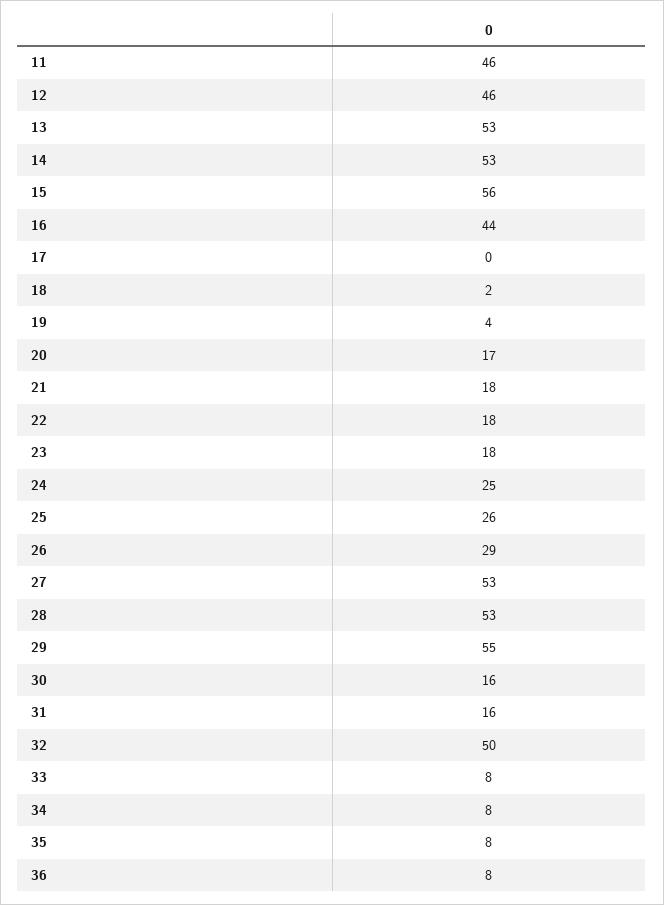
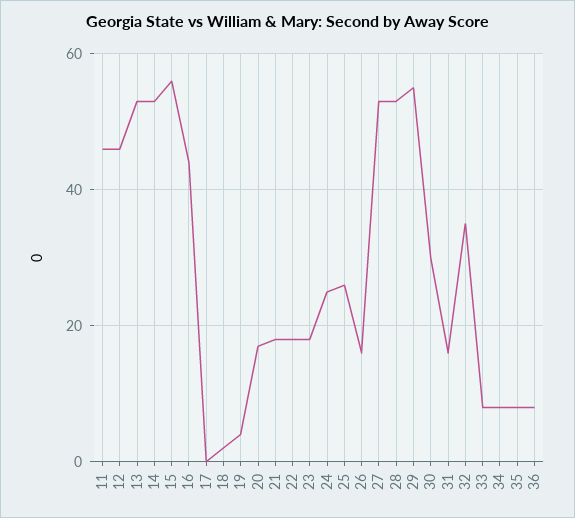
  {
    "11": 46,
    "12": 46,
    "13": 53,
    "14": 53,
    "15": 56,
    "16": 44,
    "17": 0,
    "18": 2,
    "19": 4,
    "20": 17,
    "21": 18,
    "22": 18,
    "23": 18,
    "24": 25,
    "25": 26,
-   "26": 29,
+   "26": 15,
    "27": 53,
    "28": 53,
    "29": 55,
-   "30": 16,
+   "30": 30,
    "31": 16,
-   "32": 50,
+   "32": 35,
    "33": 8,
    "34": 8,
    "35": 8,
    "36": 8
  }

